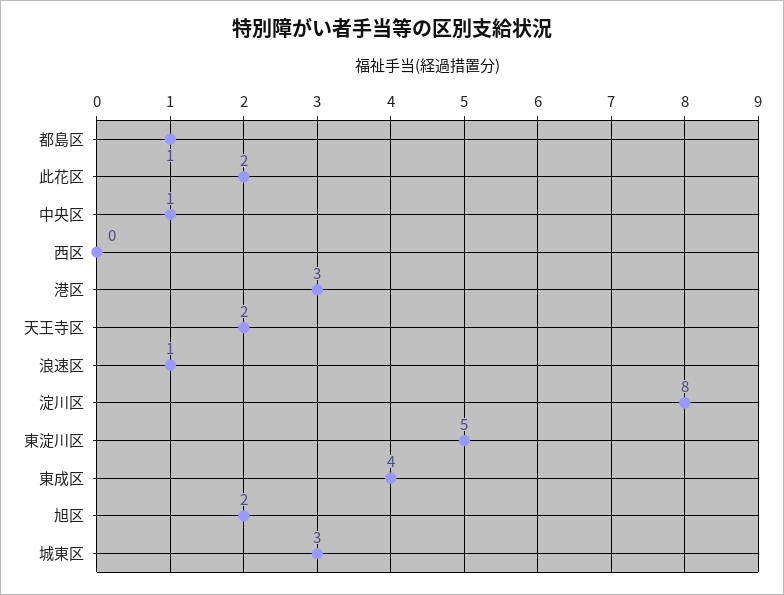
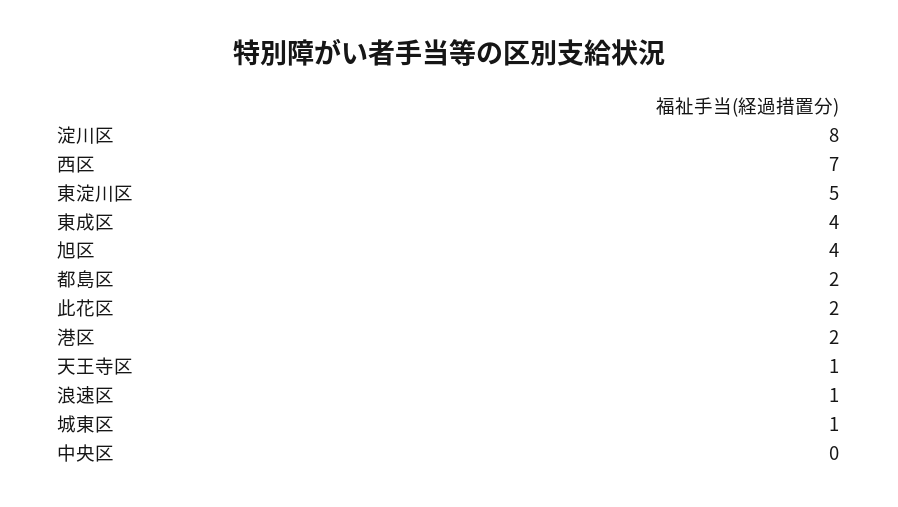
  {
-   "都島区": 1,
+   "都島区": 2,
    "此花区": 2,
-   "中央区": 1,
+   "中央区": 0,
-   "西区": 0,
+   "西区": 7,
-   "港区": 3,
+   "港区": 2,
-   "天王寺区": 2,
+   "天王寺区": 1,
    "浪速区": 1,
    "淀川区": 8,
    "東淀川区": 5,
    "東成区": 4,
-   "旭区": 2,
+   "旭区": 4,
-   "城東区": 3
+   "城東区": 1
  }

